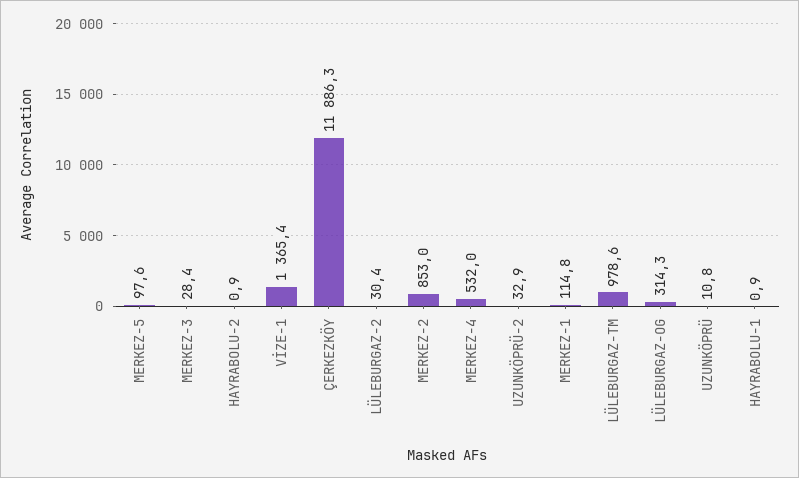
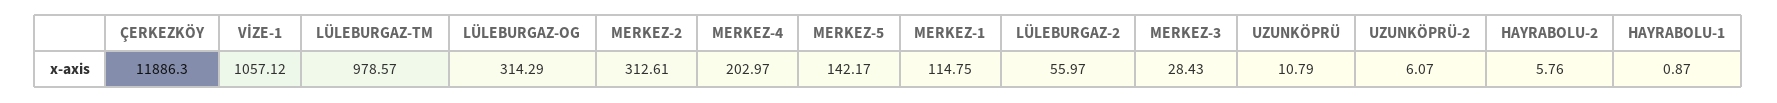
  {
-   "MERKEZ-5": 97.6,
+   "MERKEZ-5": 142.17,
    "MERKEZ-3": 28.43,
-   "HAYRABOLU-2": 0.9,
+   "HAYRABOLU-2": 5.76,
-   "VİZE-1": 1365.4,
+   "VİZE-1": 1057.12,
    "ÇERKEZKÖY": 11886.3,
-   "LÜLEBURGAZ-2": 30.4,
+   "LÜLEBURGAZ-2": 55.97,
-   "MERKEZ-2": 853,
+   "MERKEZ-2": 312.61,
-   "MERKEZ-4": 532,
+   "MERKEZ-4": 202.97,
-   "UZUNKÖPRÜ-2": 32.9,
+   "UZUNKÖPRÜ-2": 6.07,
    "MERKEZ-1": 114.75,
    "LÜLEBURGAZ-TM": 978.57,
    "LÜLEBURGAZ-OG": 314.29,
    "UZUNKÖPRÜ": 10.79,
    "HAYRABOLU-1": 0.87
  }

